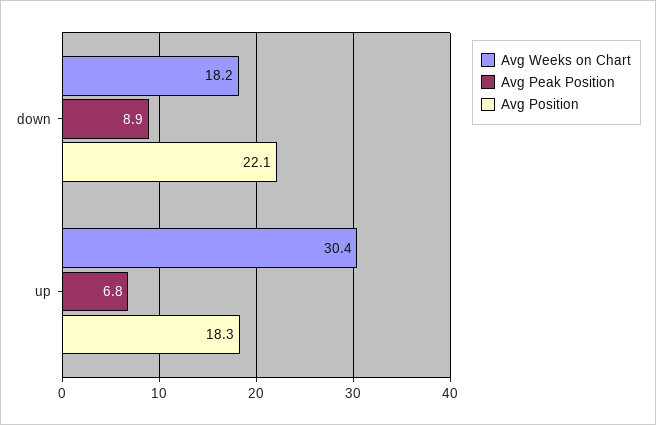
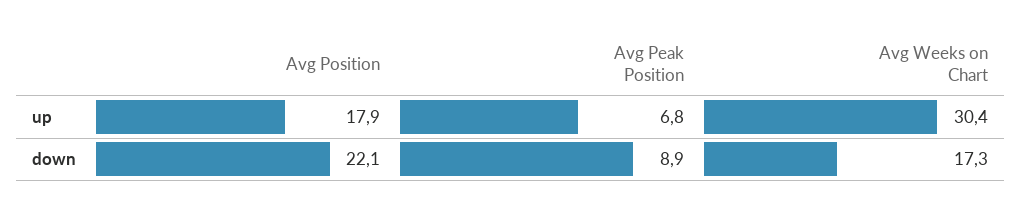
  {
    "Avg Weeks on Chart": {
-     "down": 18.2,
+     "down": 17.3,
      "up": 30.4
    },
    "Avg Peak Position": {
      "down": 8.9,
      "up": 6.8
    },
    "Avg Position": {
      "down": 22.1,
-     "up": 18.3
+     "up": 17.9
    }
  }

